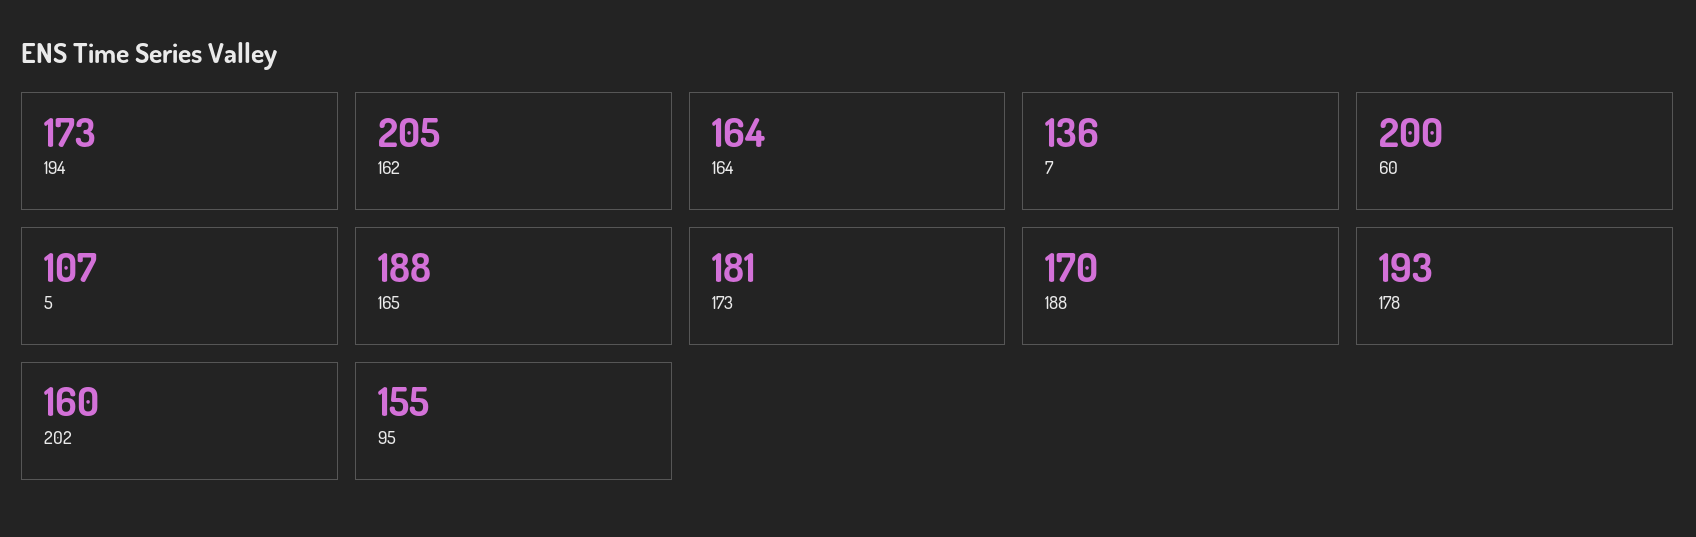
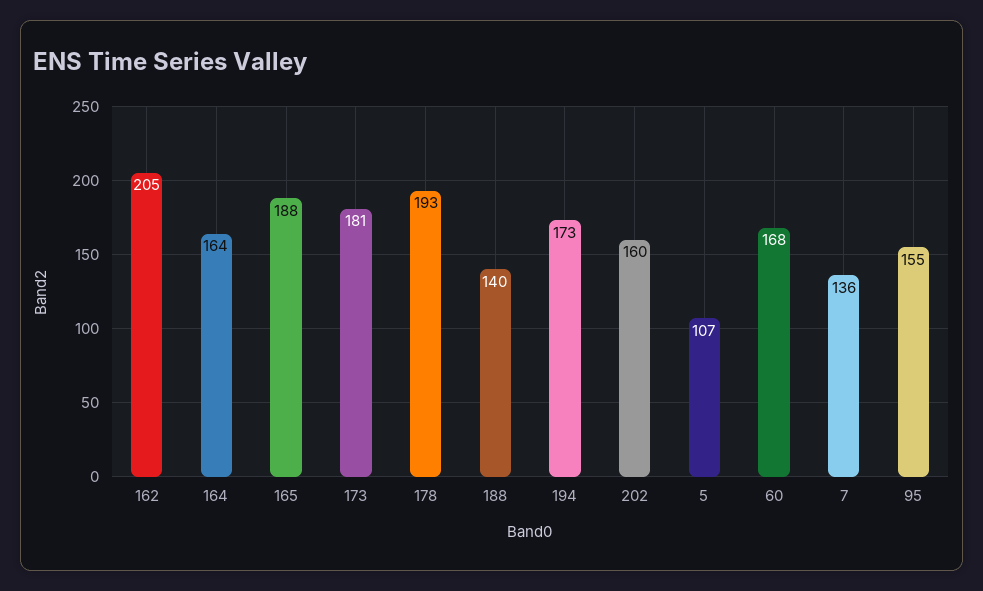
  {
    "194": 173,
    "162": 205,
    "164": 164,
    "7": 136,
-   "60": 200,
+   "60": 168,
    "5": 107,
    "165": 188,
    "173": 181,
-   "188": 170,
+   "188": 140,
    "178": 193,
    "202": 160,
    "95": 155
  }

